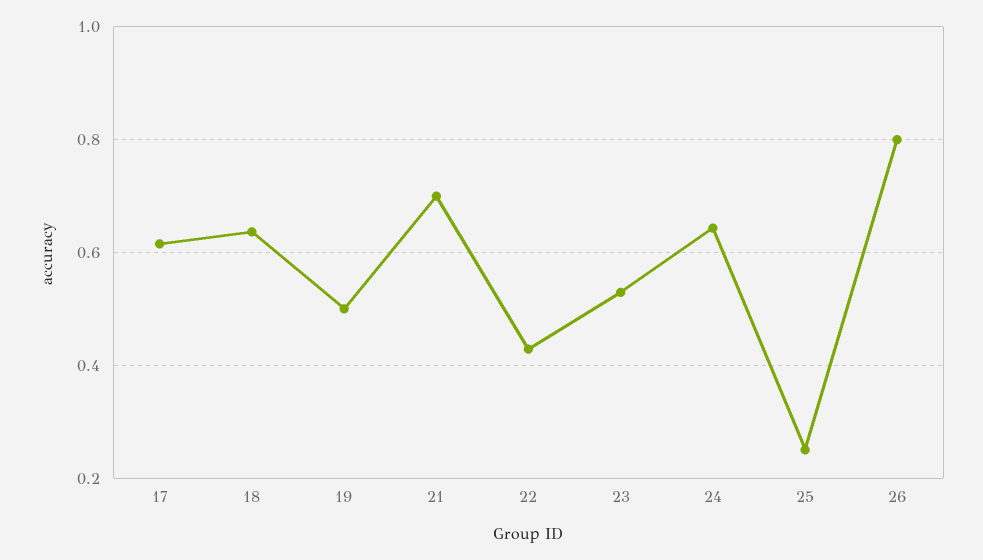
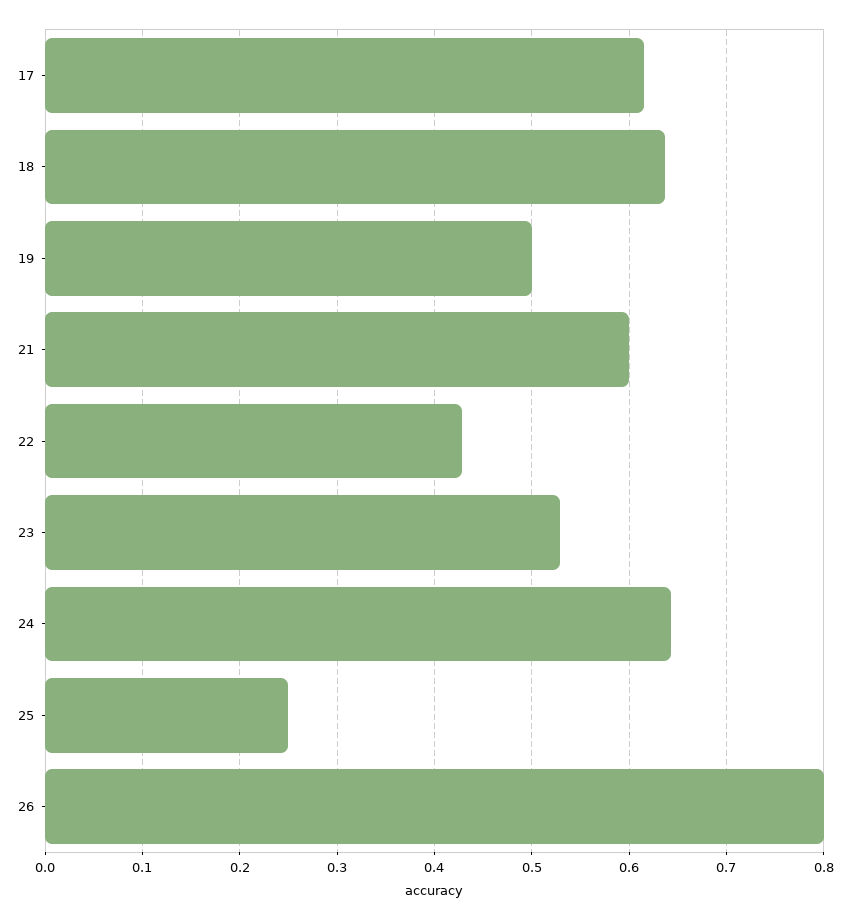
  {
    "17": 0.62,
    "18": 0.64,
    "19": 0.5,
-   "21": 0.7,
+   "21": 0.6,
    "22": 0.43,
    "23": 0.53,
    "24": 0.64,
    "25": 0.25,
    "26": 0.8
  }

